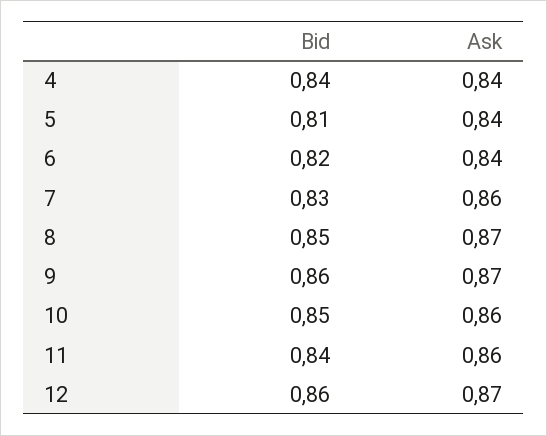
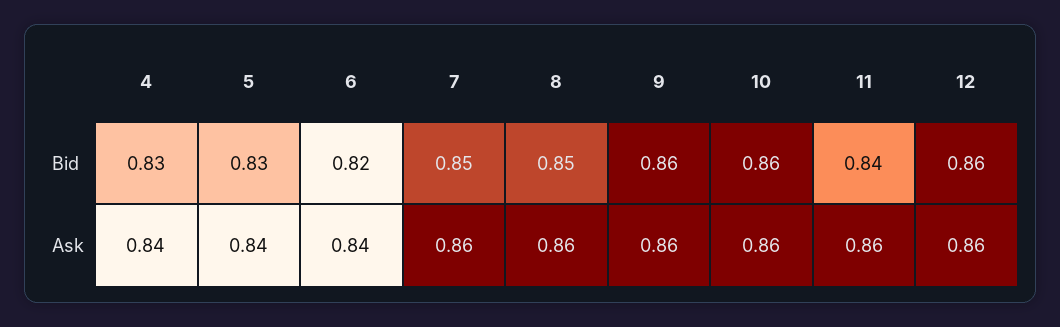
  {
    "Bid": {
-     "4": 0.84,
+     "4": 0.83,
-     "5": 0.81,
+     "5": 0.83,
      "6": 0.82,
-     "7": 0.83,
+     "7": 0.85,
      "8": 0.85,
      "9": 0.86,
-     "10": 0.85,
+     "10": 0.86,
      "11": 0.84,
      "12": 0.86
    },
    "Ask": {
      "4": 0.84,
      "5": 0.84,
      "6": 0.84,
      "7": 0.86,
-     "8": 0.87,
+     "8": 0.86,
-     "9": 0.87,
+     "9": 0.86,
      "10": 0.86,
      "11": 0.86,
-     "12": 0.87
+     "12": 0.86
    }
  }

